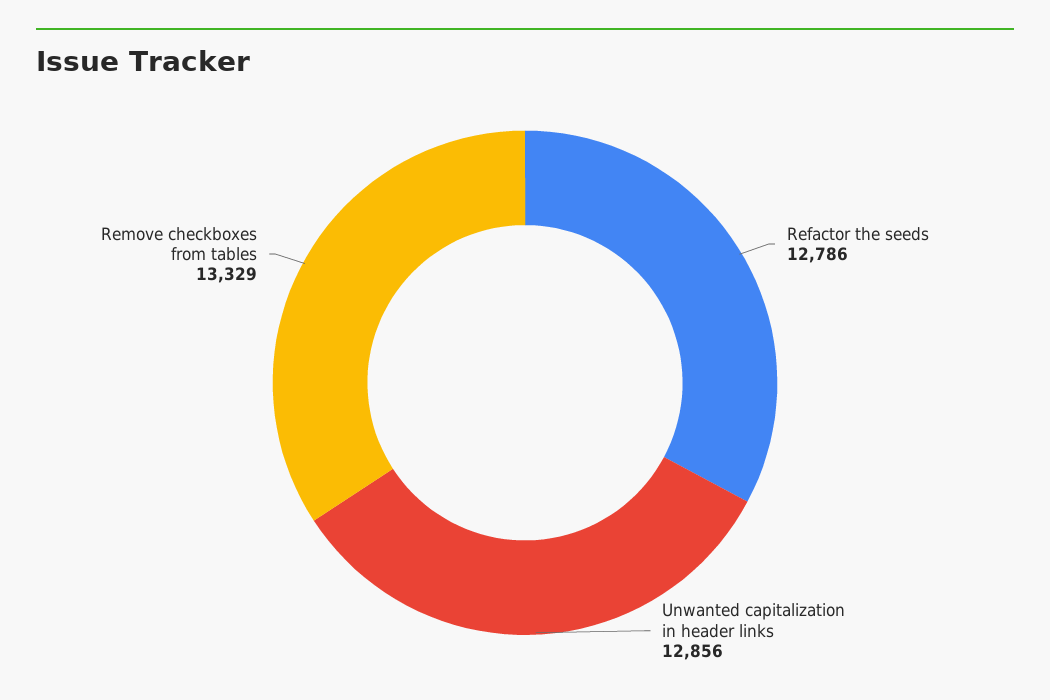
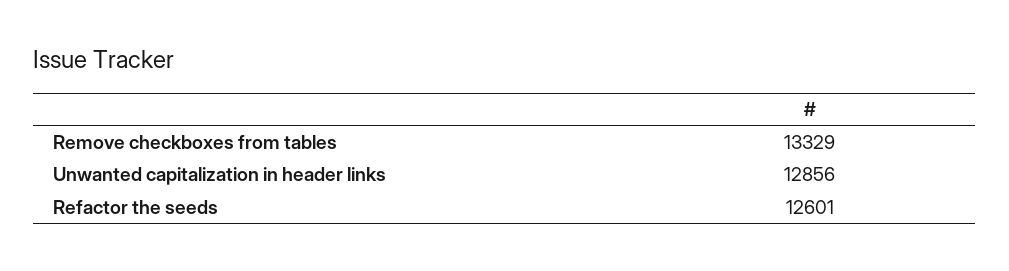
  {
-   "Refactor the seeds": 12786,
+   "Refactor the seeds": 12601,
    "Unwanted capitalization in header links": 12856,
    "Remove checkboxes from tables": 13329
  }

